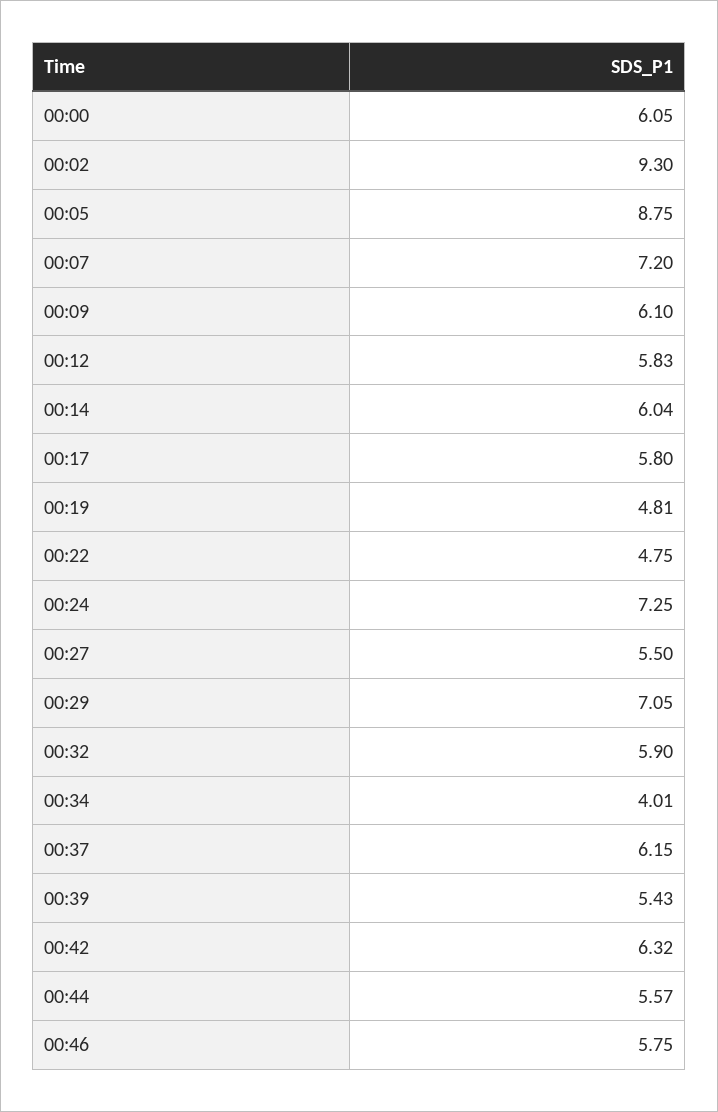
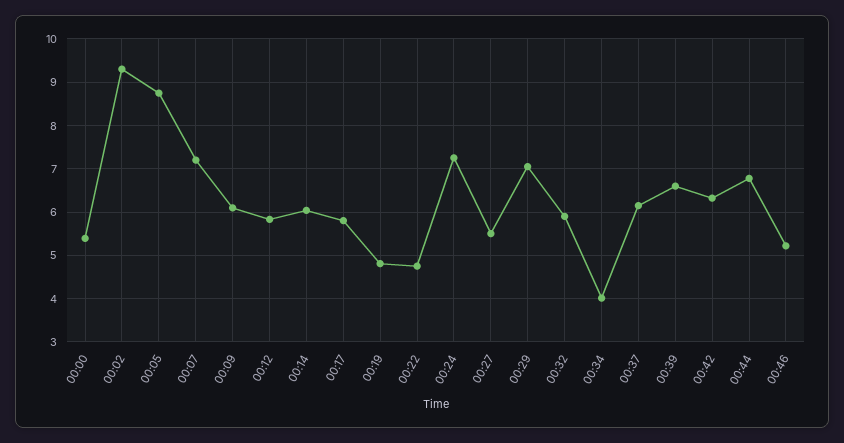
  {
-   "00:00": 6.05,
+   "00:00": 5.4,
    "00:02": 9.3,
    "00:05": 8.75,
    "00:07": 7.2,
    "00:09": 6.1,
    "00:12": 5.83,
    "00:14": 6.04,
    "00:17": 5.8,
    "00:19": 4.81,
    "00:22": 4.75,
    "00:24": 7.25,
    "00:27": 5.5,
    "00:29": 7.05,
    "00:32": 5.9,
    "00:34": 4.01,
    "00:37": 6.15,
-   "00:39": 5.43,
+   "00:39": 6.6,
    "00:42": 6.32,
-   "00:44": 5.57,
+   "00:44": 6.8,
-   "00:46": 5.75
+   "00:46": 5.2
  }

